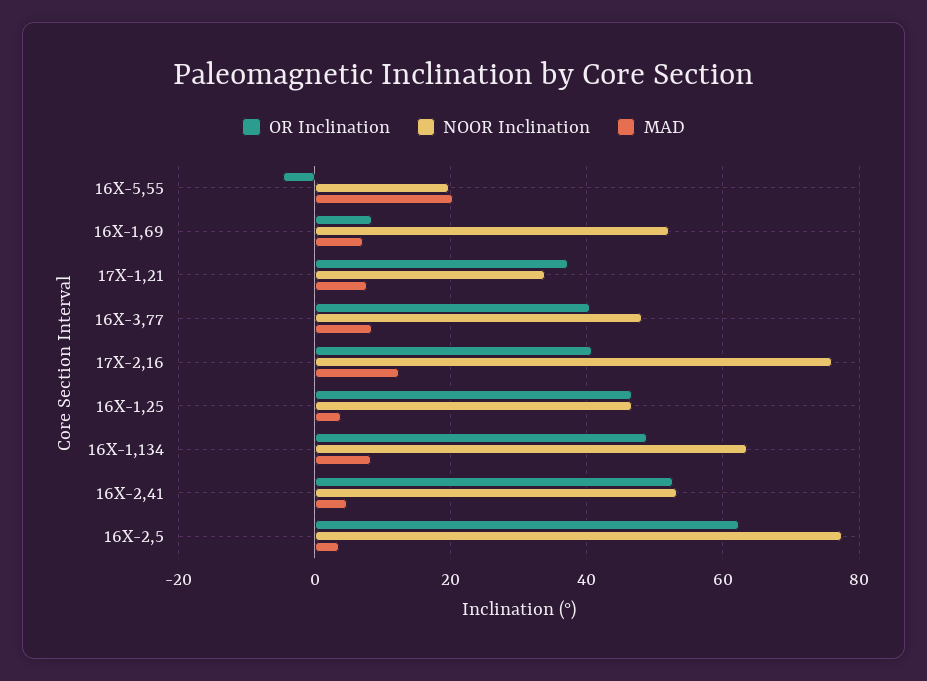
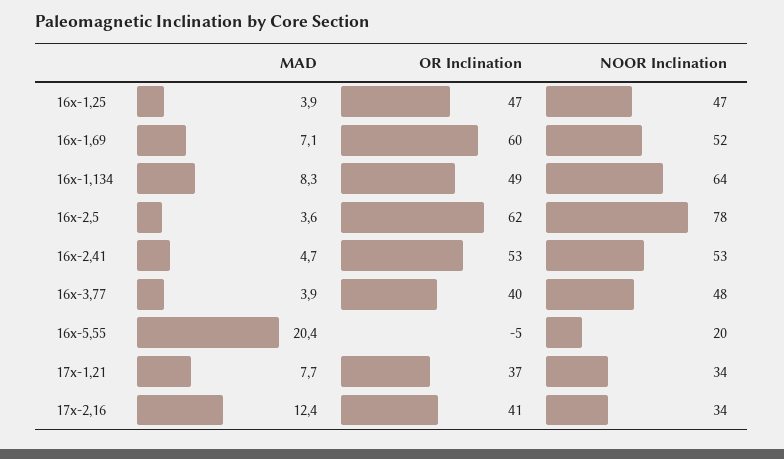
  {
    "OR Inclination": {
      "16X-5,55": -5,
-     "16X-1,69": 8,
+     "16X-1,69": 60,
      "17X-1,21": 37,
      "16X-3,77": 40,
      "17X-2,16": 41,
      "16X-1,25": 47,
      "16X-1,134": 49,
      "16X-2,41": 53,
      "16X-2,5": 62
    },
    "NOOR Inclination": {
      "16X-5,55": 20,
      "16X-1,69": 52,
      "17X-1,21": 34,
      "16X-3,77": 48,
-     "17X-2,16": 76,
+     "17X-2,16": 34,
      "16X-1,25": 47,
      "16X-1,134": 64,
      "16X-2,41": 53,
      "16X-2,5": 78
    },
    "MAD": {
      "16X-5,55": 20.4,
      "16X-1,69": 7.1,
      "17X-1,21": 7.7,
-     "16X-3,77": 8,
+     "16X-3,77": 3.9,
      "17X-2,16": 12.4,
      "16X-1,25": 3.9,
      "16X-1,134": 8.3,
      "16X-2,41": 4.7,
      "16X-2,5": 3.6
    }
  }

